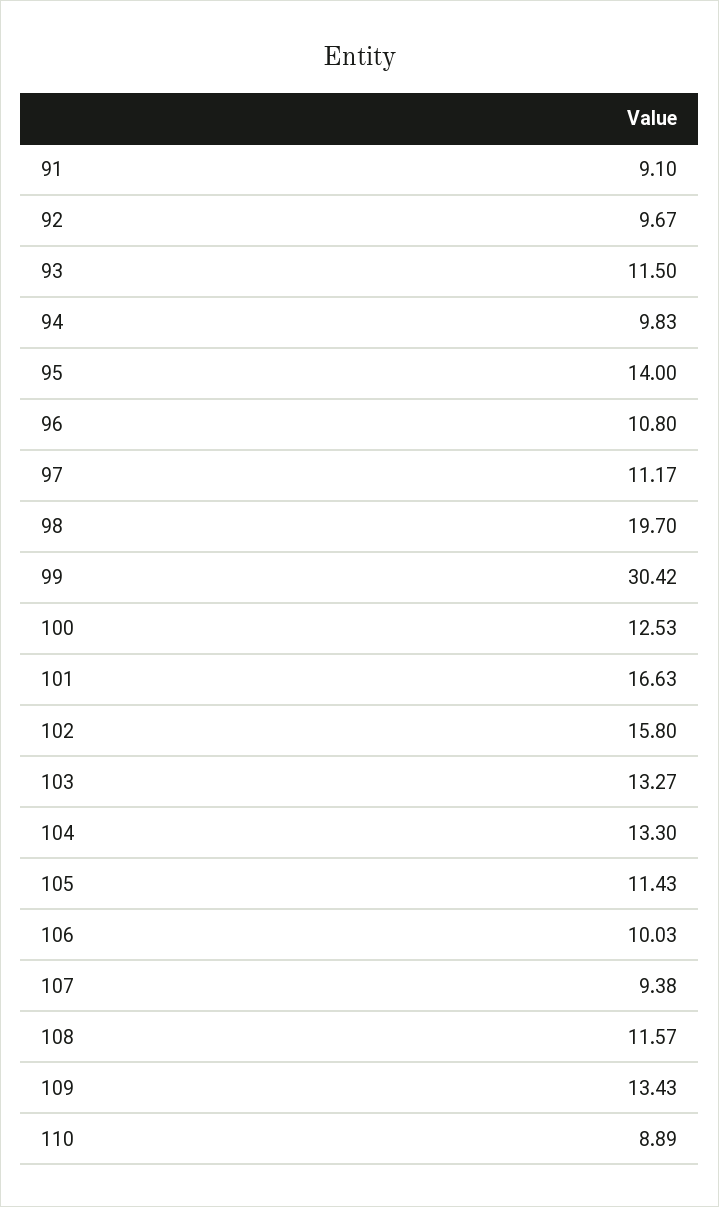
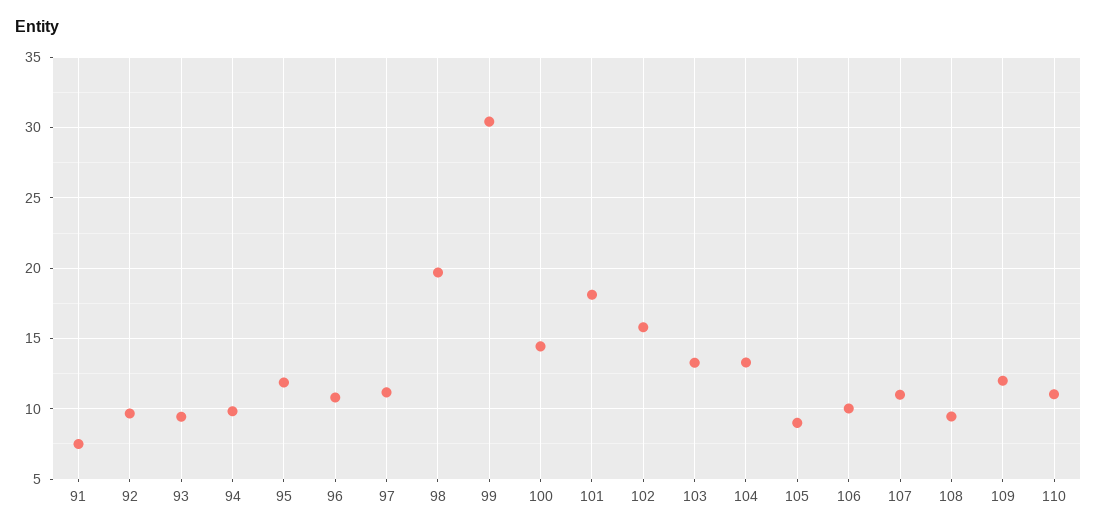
  {
-   "91": 9.1,
+   "91": 7.5,
    "92": 9.67,
-   "93": 11.5,
+   "93": 9.5,
    "94": 9.83,
-   "95": 14,
+   "95": 12,
    "96": 10.8,
    "97": 11.17,
    "98": 19.7,
    "99": 30.42,
-   "100": 12.53,
+   "100": 14.5,
-   "101": 16.63,
+   "101": 18,
    "102": 15.8,
    "103": 13.27,
    "104": 13.3,
-   "105": 11.43,
+   "105": 9,
    "106": 10.03,
-   "107": 9.38,
+   "107": 11,
-   "108": 11.57,
+   "108": 9.5,
-   "109": 13.43,
+   "109": 12,
-   "110": 8.89
+   "110": 11
  }

